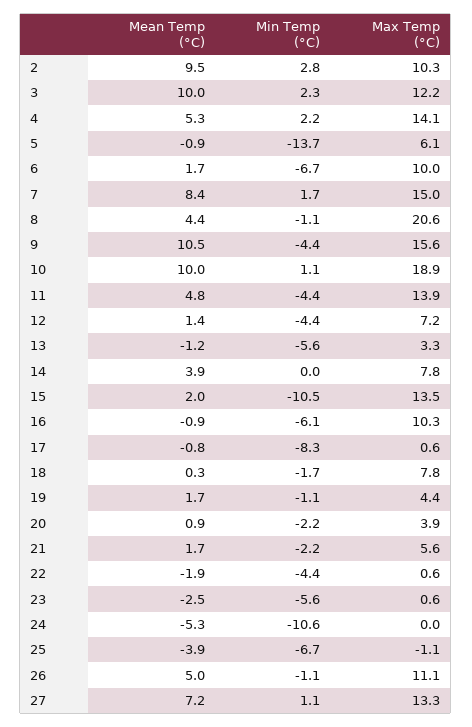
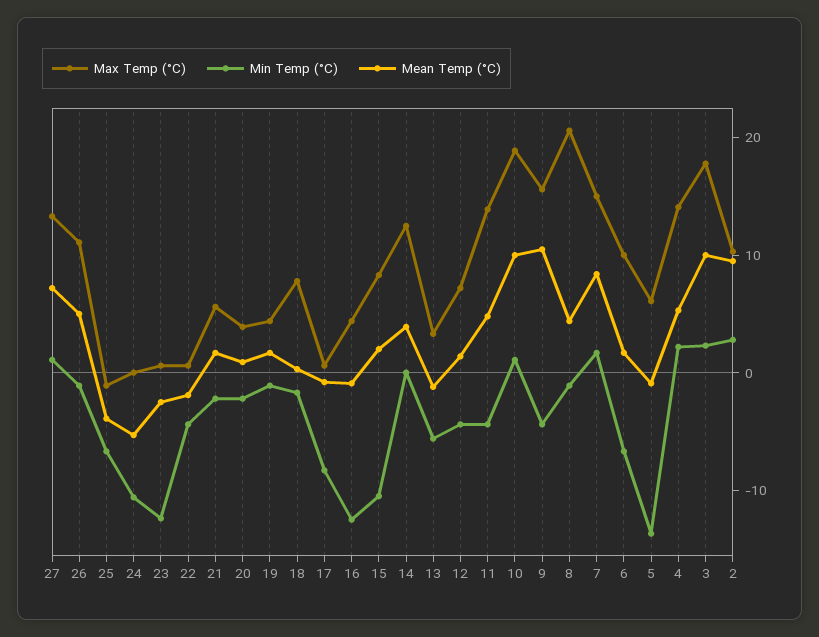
  {
    "Mean Temp (°C)": {
      "2": 9.5,
      "3": 10,
      "4": 5.3,
      "5": -0.9,
      "6": 1.7,
      "7": 8.4,
      "8": 4.4,
      "9": 10.5,
      "10": 10,
      "11": 4.8,
      "12": 1.4,
      "13": -1.2,
      "14": 3.9,
      "15": 2,
      "16": -0.9,
      "17": -0.8,
      "18": 0.3,
      "19": 1.7,
      "20": 0.9,
      "21": 1.7,
      "22": -1.9,
      "23": -2.5,
      "24": -5.3,
      "25": -3.9,
      "26": 5,
      "27": 7.2
    },
    "Min Temp (°C)": {
      "2": 2.8,
      "3": 2.3,
      "4": 2.2,
      "5": -13.7,
      "6": -6.7,
      "7": 1.7,
      "8": -1.1,
      "9": -4.4,
      "10": 1.1,
      "11": -4.4,
      "12": -4.4,
      "13": -5.6,
      "14": 0,
      "15": -10.5,
-     "16": -6.1,
+     "16": -12,
      "17": -8.3,
      "18": -1.7,
      "19": -1.1,
      "20": -2.2,
      "21": -2.2,
      "22": -4.4,
-     "23": -5.6,
+     "23": -12,
      "24": -10.6,
      "25": -6.7,
      "26": -1.1,
      "27": 1.1
    },
    "Max Temp (°C)": {
      "2": 10.3,
-     "3": 12.2,
+     "3": 18,
      "4": 14.1,
      "5": 6.1,
      "6": 10,
      "7": 15,
      "8": 20.6,
      "9": 15.6,
      "10": 18.9,
      "11": 13.9,
      "12": 7.2,
      "13": 3.3,
-     "14": 7.8,
+     "14": 12,
-     "15": 13.5,
+     "15": 8,
-     "16": 10.3,
+     "16": 4,
      "17": 0.6,
      "18": 7.8,
      "19": 4.4,
      "20": 3.9,
      "21": 5.6,
      "22": 0.6,
      "23": 0.6,
      "24": 0,
      "25": -1.1,
      "26": 11.1,
      "27": 13.3
    }
  }

